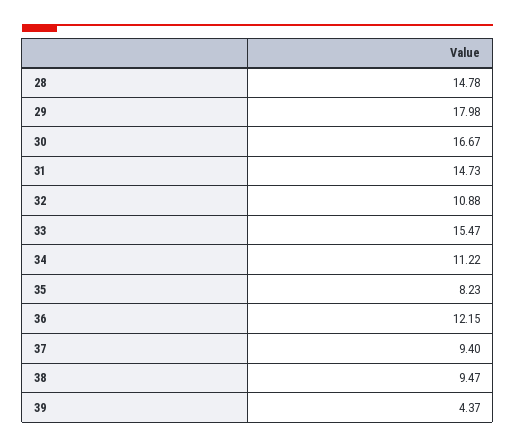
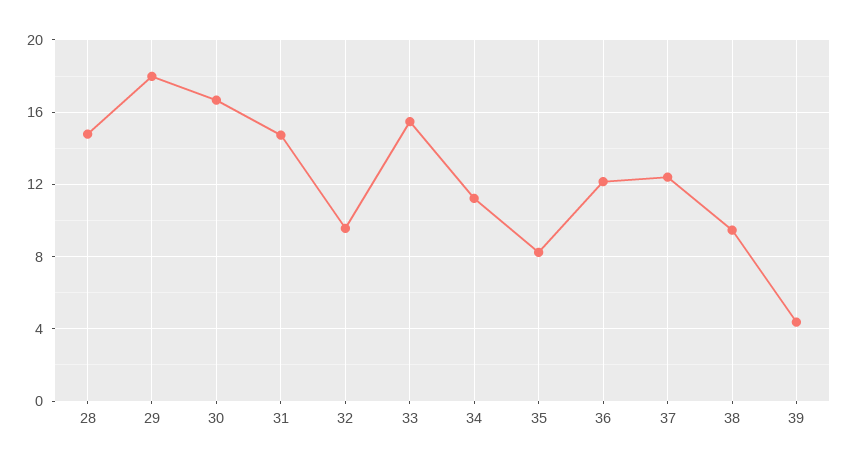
  {
    "28": 14.78,
    "29": 17.98,
    "30": 16.67,
    "31": 14.73,
-   "32": 10.88,
+   "32": 9.5,
    "33": 15.47,
    "34": 11.22,
    "35": 8.23,
    "36": 12.15,
-   "37": 9.4,
+   "37": 12.5,
    "38": 9.47,
    "39": 4.37
  }

